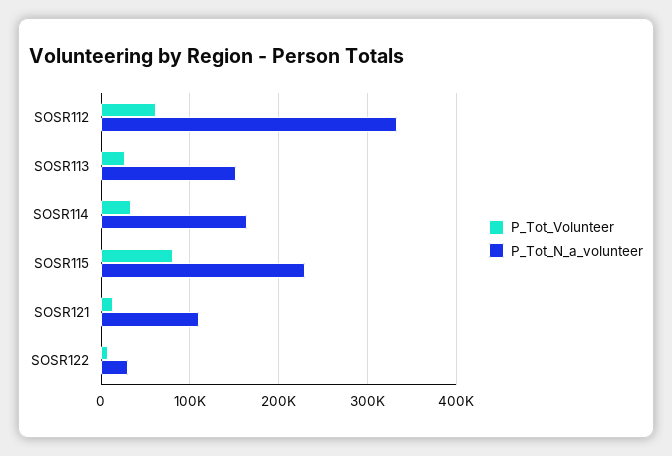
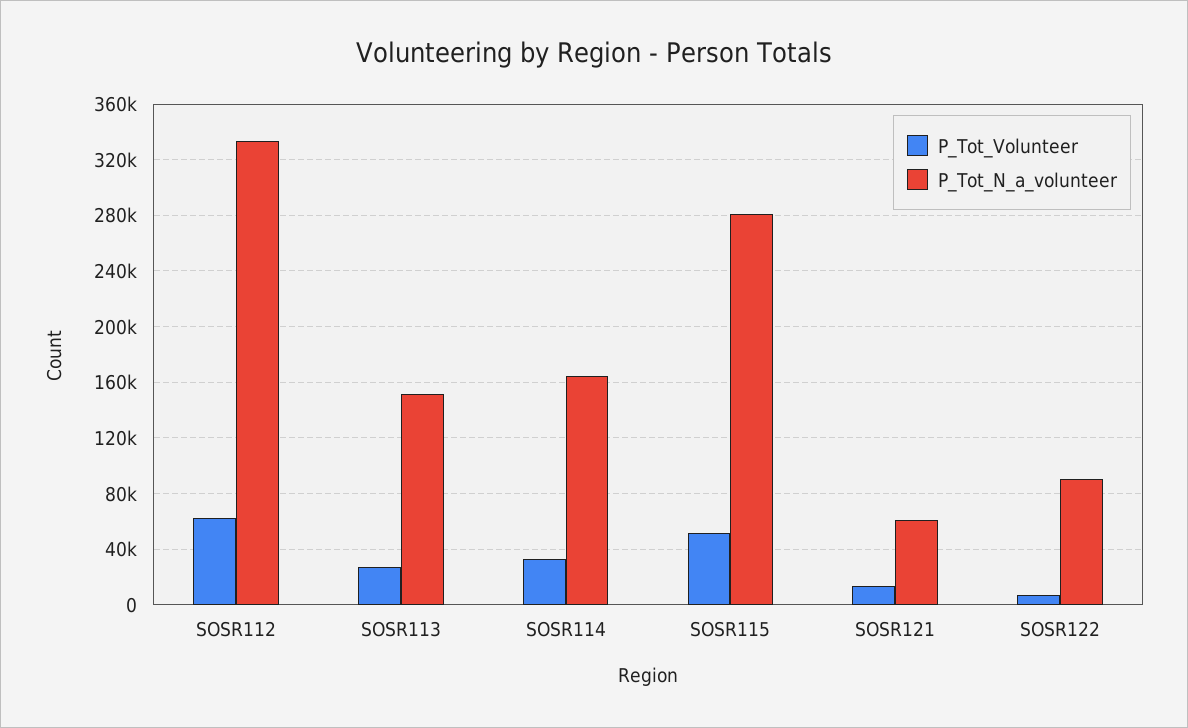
  {
    "P_Tot_Volunteer": {
      "SOSR112": 60000,
      "SOSR113": 25000,
      "SOSR114": 35000,
-     "SOSR115": 80000,
+     "SOSR115": 50000,
      "SOSR121": 15000,
      "SOSR122": 5000
    },
    "P_Tot_N_a_volunteer": {
      "SOSR112": 335000,
      "SOSR113": 150000,
      "SOSR114": 165000,
-     "SOSR115": 230000,
+     "SOSR115": 280000,
-     "SOSR121": 110000,
+     "SOSR121": 60000,
-     "SOSR122": 30000
+     "SOSR122": 90000
    }
  }

